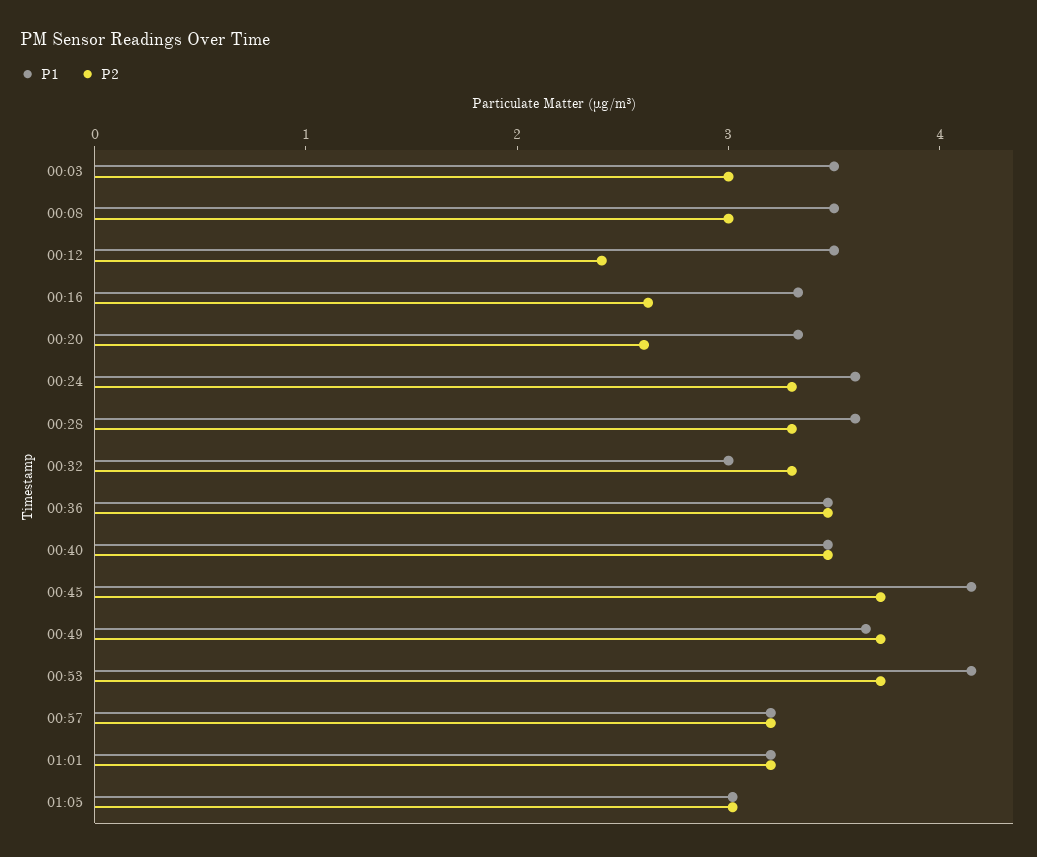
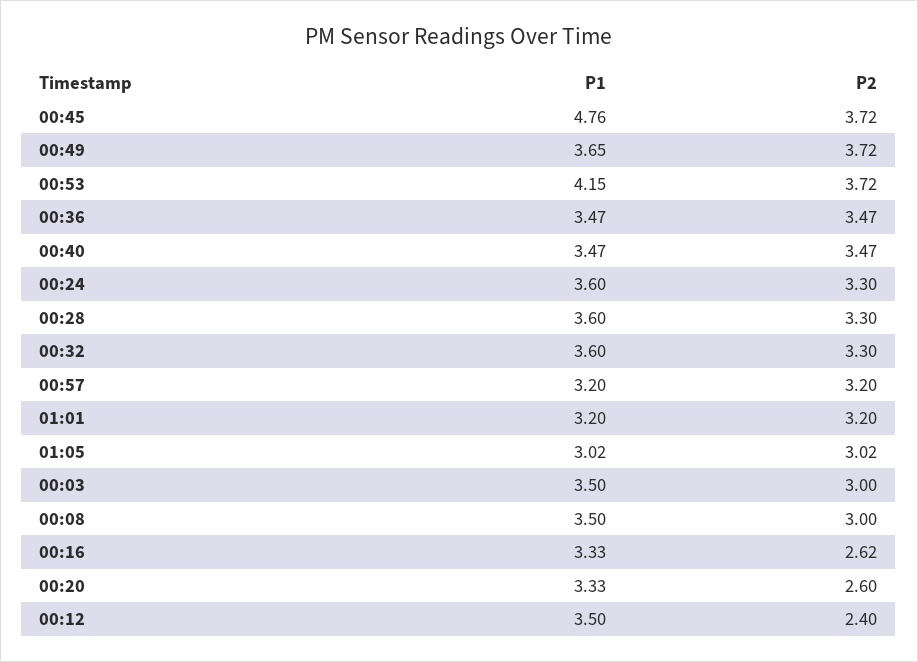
  {
    "P1": {
      "00:03": 3.5,
      "00:08": 3.5,
      "00:12": 3.5,
      "00:16": 3.33,
      "00:20": 3.33,
      "00:24": 3.6,
      "00:28": 3.6,
-     "00:32": 3,
+     "00:32": 3.6,
      "00:36": 3.47,
      "00:40": 3.47,
-     "00:45": 4.2,
+     "00:45": 4.76,
      "00:49": 3.65,
      "00:53": 4.15,
      "00:57": 3.2,
      "01:01": 3.2,
      "01:05": 3.02
    },
    "P2": {
      "00:03": 3,
      "00:08": 3,
      "00:12": 2.4,
      "00:16": 2.62,
      "00:20": 2.6,
      "00:24": 3.3,
      "00:28": 3.3,
      "00:32": 3.3,
      "00:36": 3.47,
      "00:40": 3.47,
      "00:45": 3.72,
      "00:49": 3.72,
      "00:53": 3.72,
      "00:57": 3.2,
      "01:01": 3.2,
      "01:05": 3.02
    }
  }

